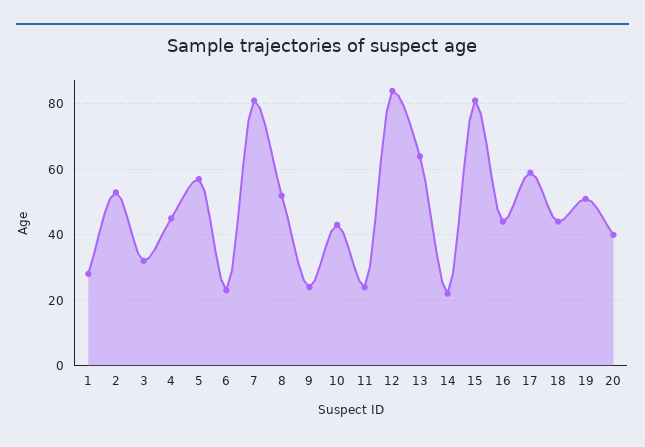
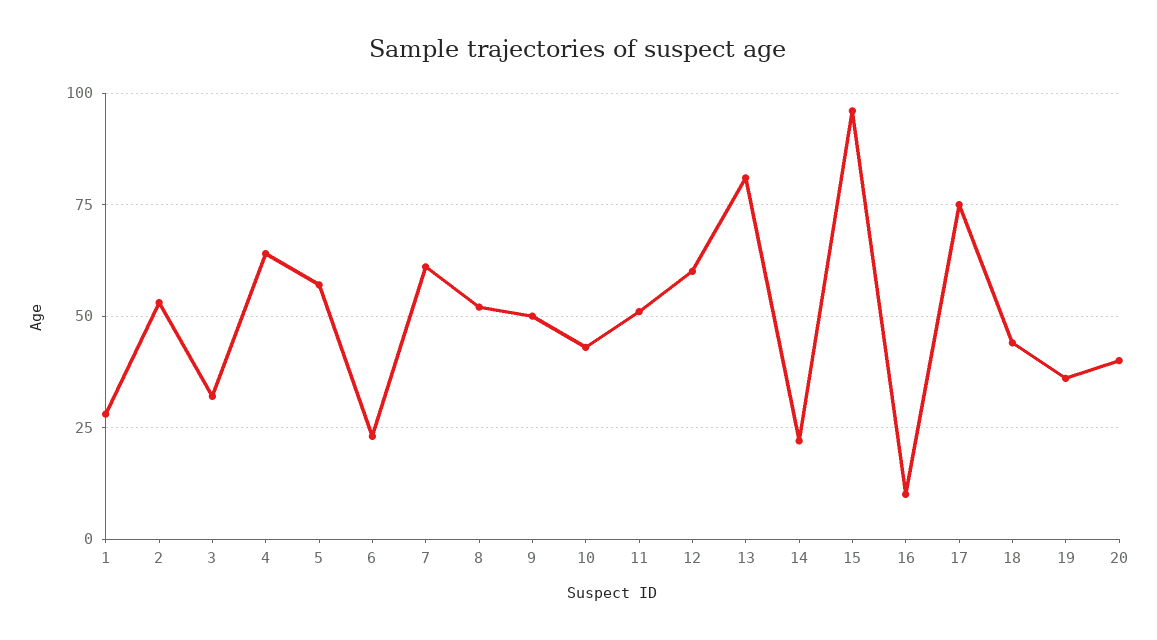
  {
    "1": 30,
    "2": 55,
    "3": 30,
-   "4": 45,
+   "4": 65,
    "5": 55,
    "6": 25,
-   "7": 80,
+   "7": 60,
    "8": 50,
-   "9": 25,
+   "9": 50,
    "10": 45,
-   "11": 25,
+   "11": 50,
-   "12": 85,
+   "12": 60,
-   "13": 65,
+   "13": 80,
    "14": 20,
-   "15": 80,
+   "15": 95,
-   "16": 45,
+   "16": 10,
-   "17": 60,
+   "17": 75,
    "18": 45,
-   "19": 50,
+   "19": 35,
    "20": 40
  }

